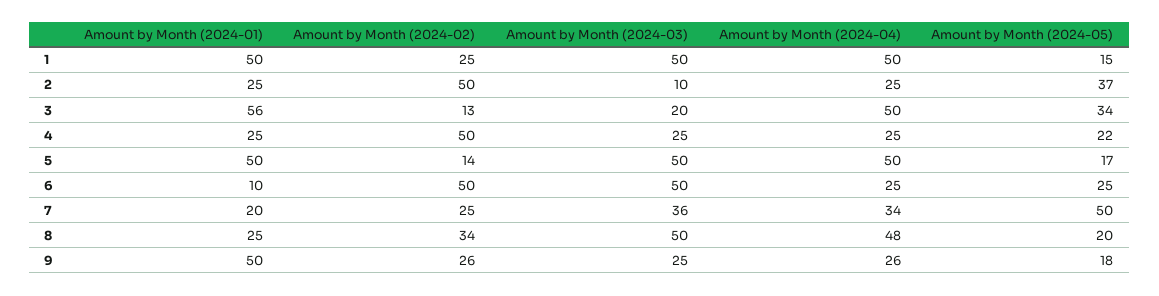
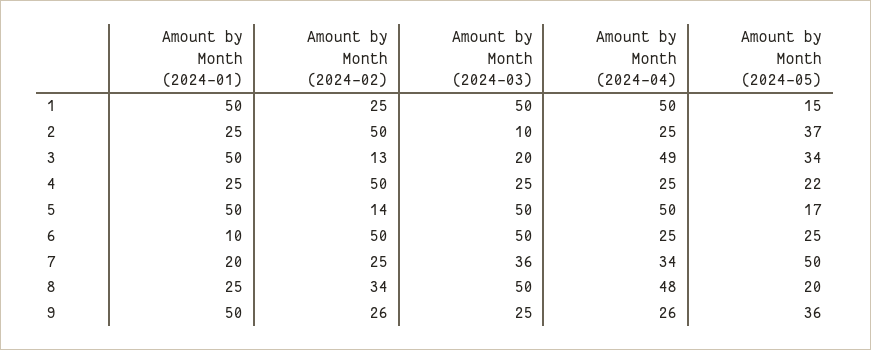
  {
    "Amount by Month (2024-01)": {
      "1": 50,
      "2": 25,
-     "3": 56,
+     "3": 50,
      "4": 25,
      "5": 50,
      "6": 10,
      "7": 20,
      "8": 25,
      "9": 50
    },
    "Amount by Month (2024-02)": {
      "1": 25,
      "2": 50,
      "3": 13,
      "4": 50,
      "5": 14,
      "6": 50,
      "7": 25,
      "8": 34,
      "9": 26
    },
    "Amount by Month (2024-03)": {
      "1": 50,
      "2": 10,
      "3": 20,
      "4": 25,
      "5": 50,
      "6": 50,
      "7": 36,
      "8": 50,
      "9": 25
    },
    "Amount by Month (2024-04)": {
      "1": 50,
      "2": 25,
-     "3": 50,
+     "3": 49,
      "4": 25,
      "5": 50,
      "6": 25,
      "7": 34,
      "8": 48,
      "9": 26
    },
    "Amount by Month (2024-05)": {
      "1": 15,
      "2": 37,
      "3": 34,
      "4": 22,
      "5": 17,
      "6": 25,
      "7": 50,
      "8": 20,
-     "9": 18
+     "9": 36
    }
  }

